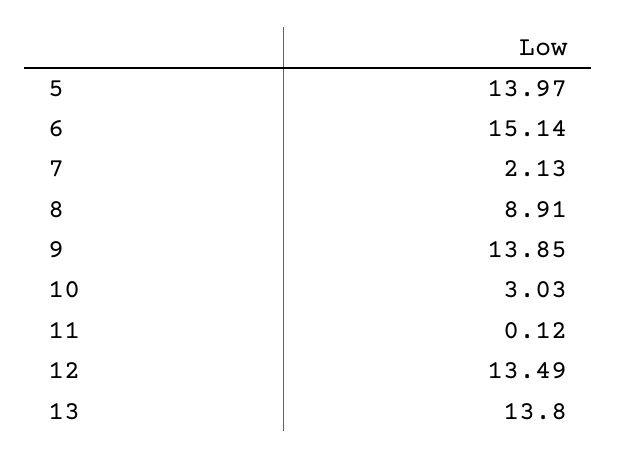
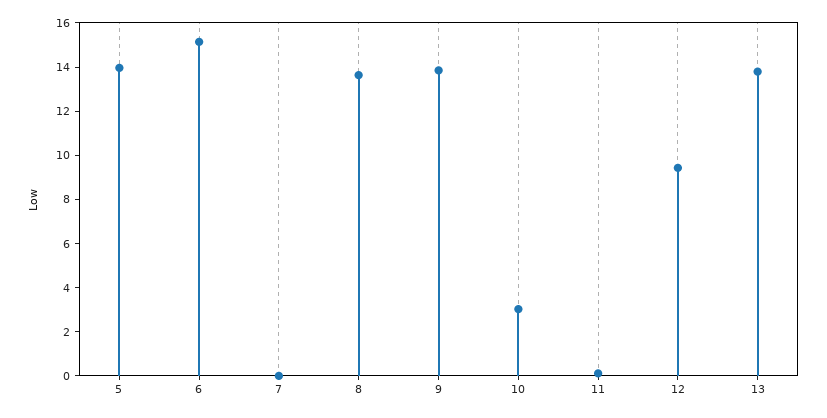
  {
    "5": 13.97,
    "6": 15.14,
-   "7": 2.13,
+   "7": 0,
-   "8": 8.91,
+   "8": 13.5,
    "9": 13.85,
    "10": 3.03,
    "11": 0.12,
-   "12": 13.49,
+   "12": 9.5,
    "13": 13.8
  }

